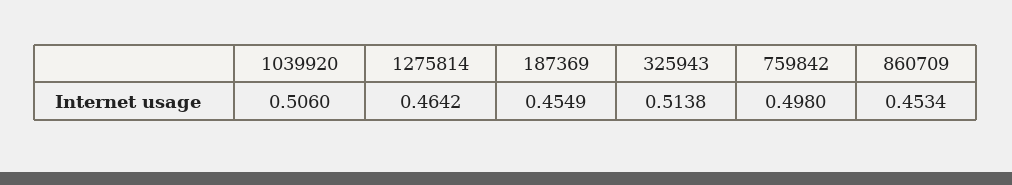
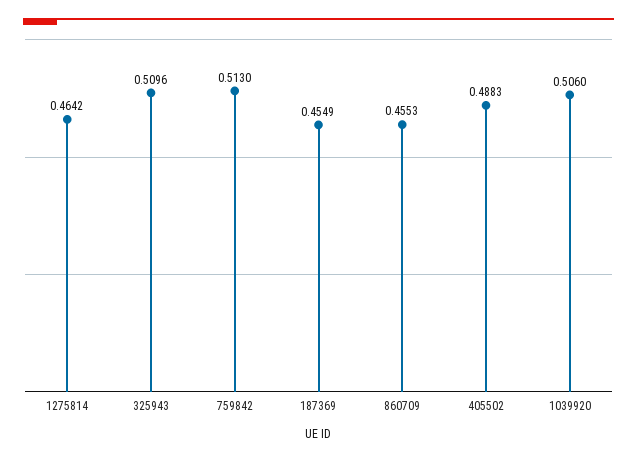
  {
    "1039920": 0.506,
    "1275814": 0.4642,
    "187369": 0.4549,
-   "325943": 0.5138,
+   "325943": 0.5096,
-   "759842": 0.498,
+   "759842": 0.513,
-   "860709": 0.4534
+   "860709": 0.4553,
+   "405502": 0.4883
  }

